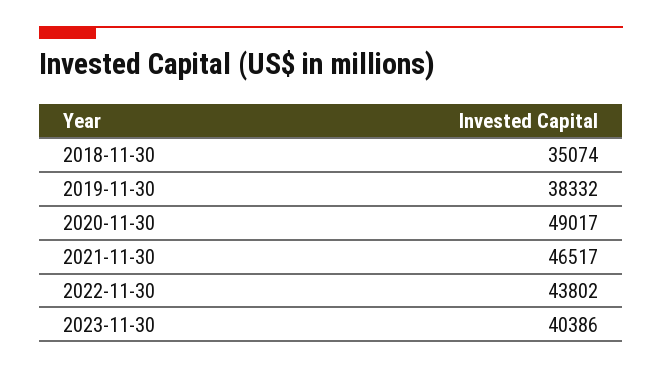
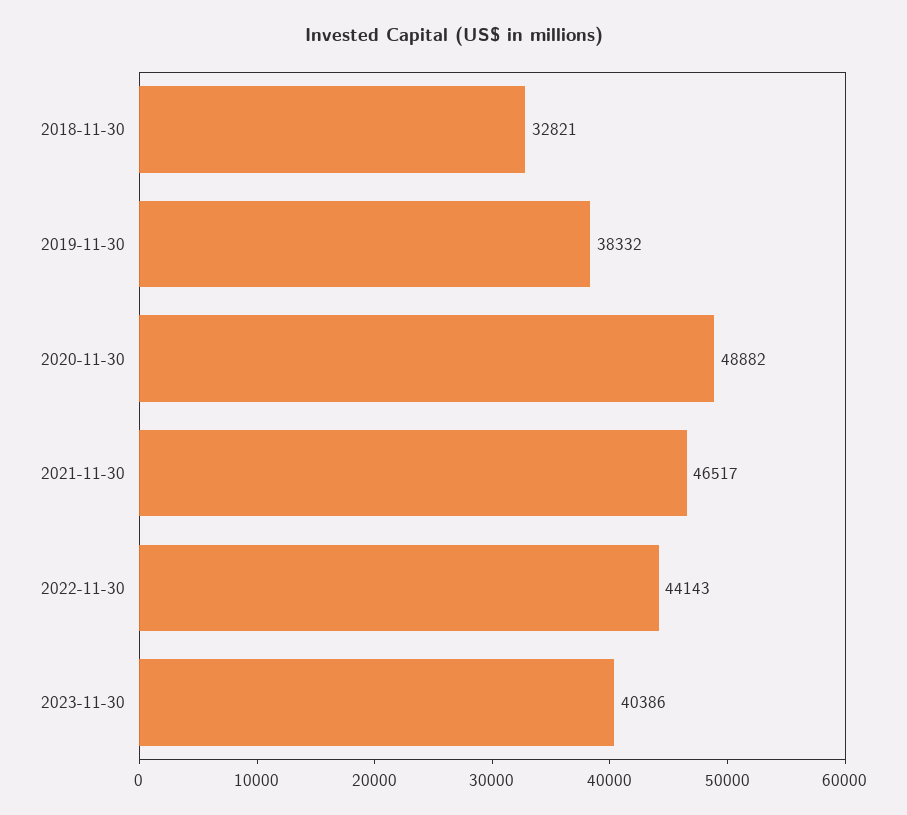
  {
-   "2018-11-30": 35074,
+   "2018-11-30": 32821,
    "2019-11-30": 38332,
-   "2020-11-30": 49017,
+   "2020-11-30": 48882,
    "2021-11-30": 46517,
-   "2022-11-30": 43802,
+   "2022-11-30": 44143,
    "2023-11-30": 40386
  }

